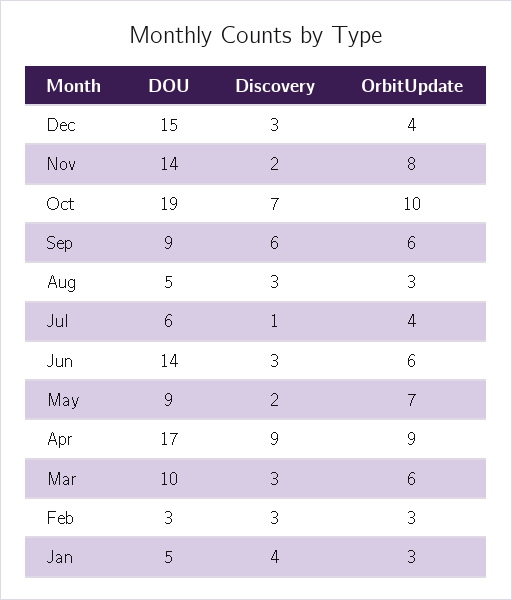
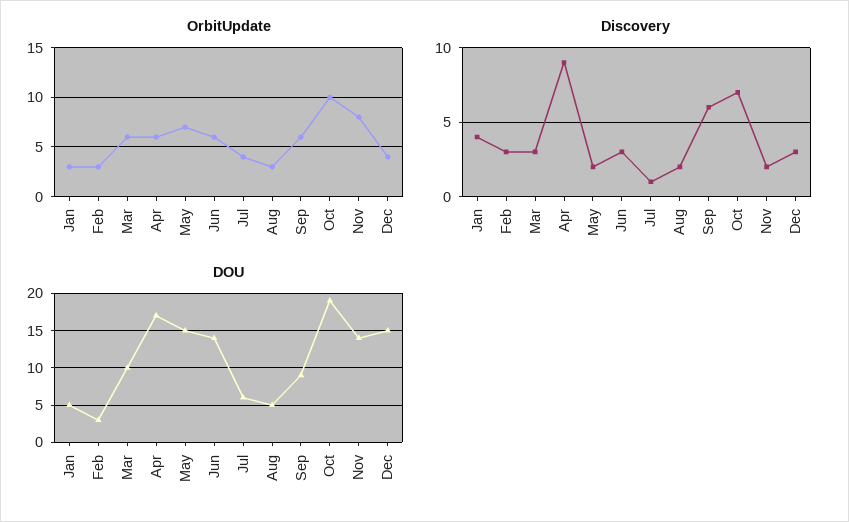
  {
    "DOU": {
      "Dec": 15,
      "Nov": 14,
      "Oct": 19,
      "Sep": 9,
      "Aug": 5,
      "Jul": 6,
      "Jun": 14,
-     "May": 9,
+     "May": 15,
      "Apr": 17,
      "Mar": 10,
      "Feb": 3,
      "Jan": 5
    },
    "Discovery": {
      "Dec": 3,
      "Nov": 2,
      "Oct": 7,
      "Sep": 6,
-     "Aug": 3,
+     "Aug": 2,
      "Jul": 1,
      "Jun": 3,
      "May": 2,
      "Apr": 9,
      "Mar": 3,
      "Feb": 3,
      "Jan": 4
    },
    "OrbitUpdate": {
      "Dec": 4,
      "Nov": 8,
      "Oct": 10,
      "Sep": 6,
      "Aug": 3,
      "Jul": 4,
      "Jun": 6,
      "May": 7,
-     "Apr": 9,
+     "Apr": 6,
      "Mar": 6,
      "Feb": 3,
      "Jan": 3
    }
  }

